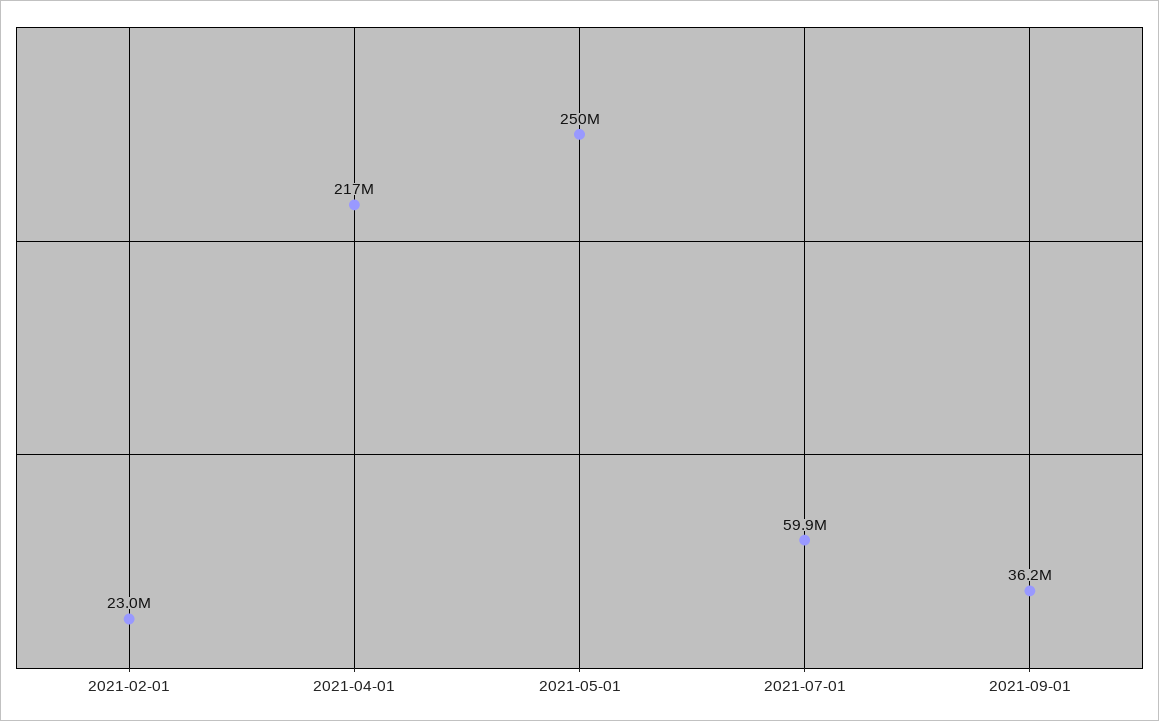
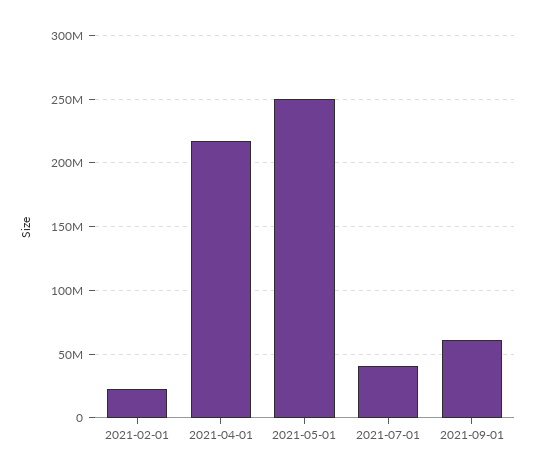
  {
    "2021-02-01": 23000000,
    "2021-04-01": 217000000,
    "2021-05-01": 250000000,
-   "2021-07-01": 59900000,
+   "2021-07-01": 40000000,
-   "2021-09-01": 36200000
+   "2021-09-01": 60000000
  }

